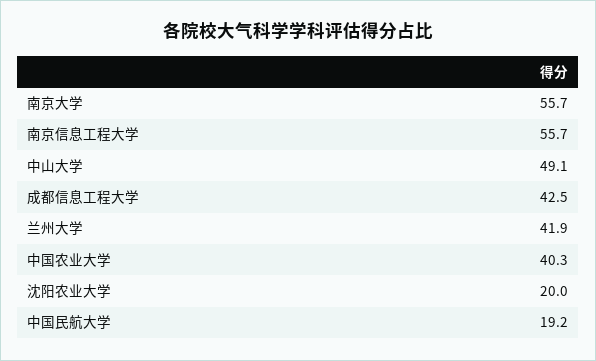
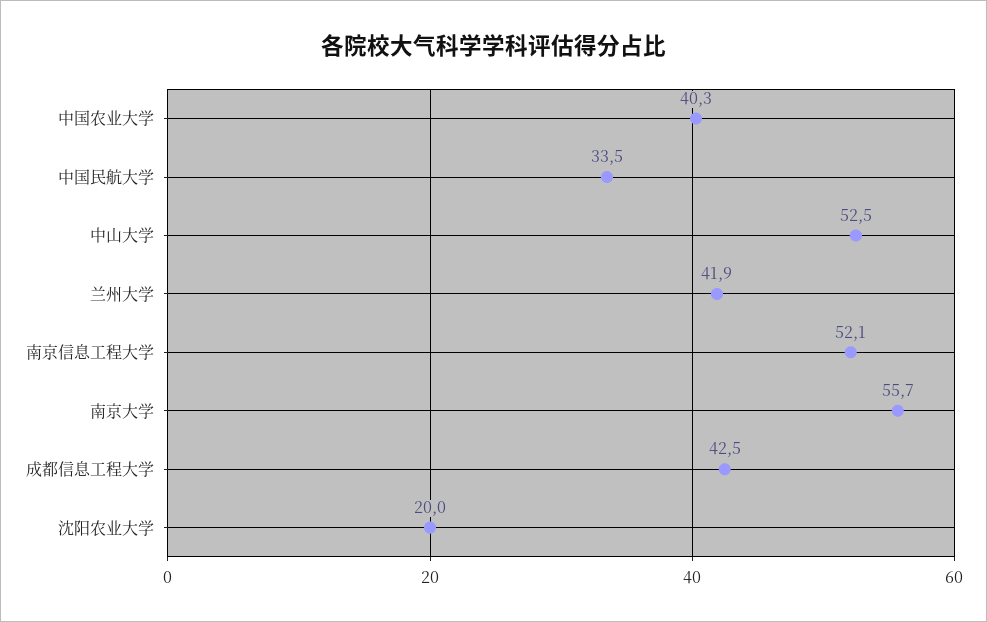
  {
    "南京大学": 55.7,
-   "南京信息工程大学": 55.7,
+   "南京信息工程大学": 52.1,
-   "中山大学": 49.1,
+   "中山大学": 52.5,
    "成都信息工程大学": 42.5,
    "兰州大学": 41.9,
    "中国农业大学": 40.3,
    "沈阳农业大学": 20,
-   "中国民航大学": 19.2
+   "中国民航大学": 33.5
  }

